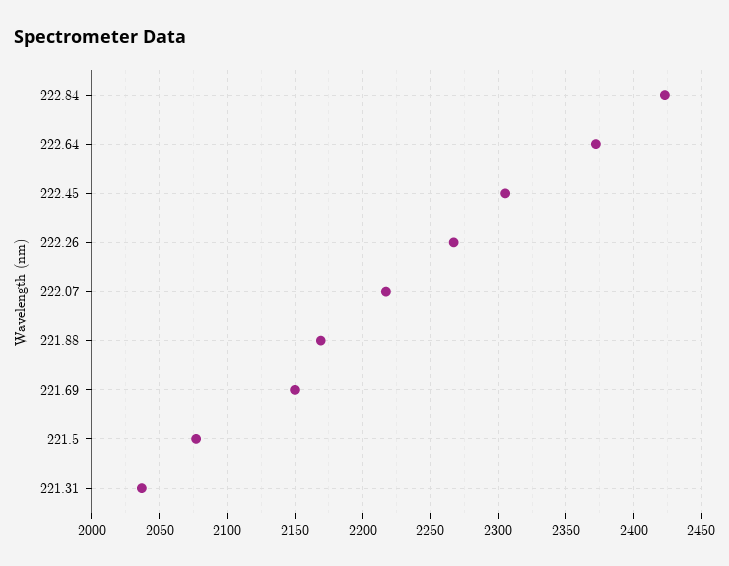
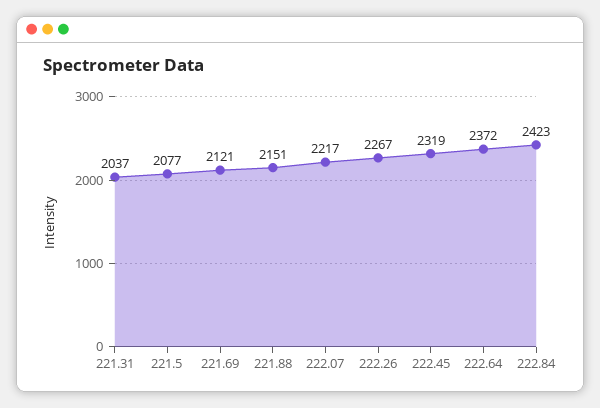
  {
    "222.84": 2423,
    "222.64": 2372,
-   "222.45": 2305,
+   "222.45": 2319,
    "222.26": 2267,
    "222.07": 2217,
-   "221.88": 2170,
+   "221.88": 2151,
-   "221.69": 2150,
+   "221.69": 2121,
    "221.5": 2077,
    "221.31": 2037
  }

